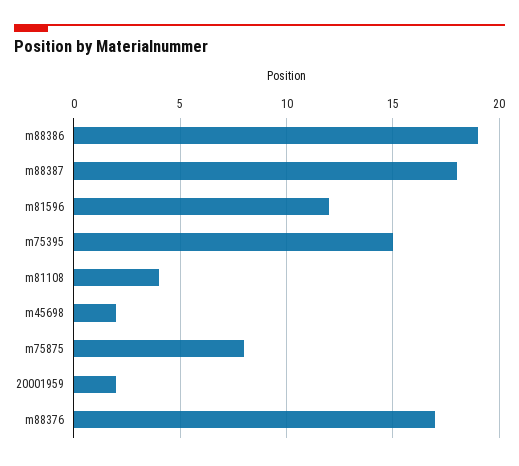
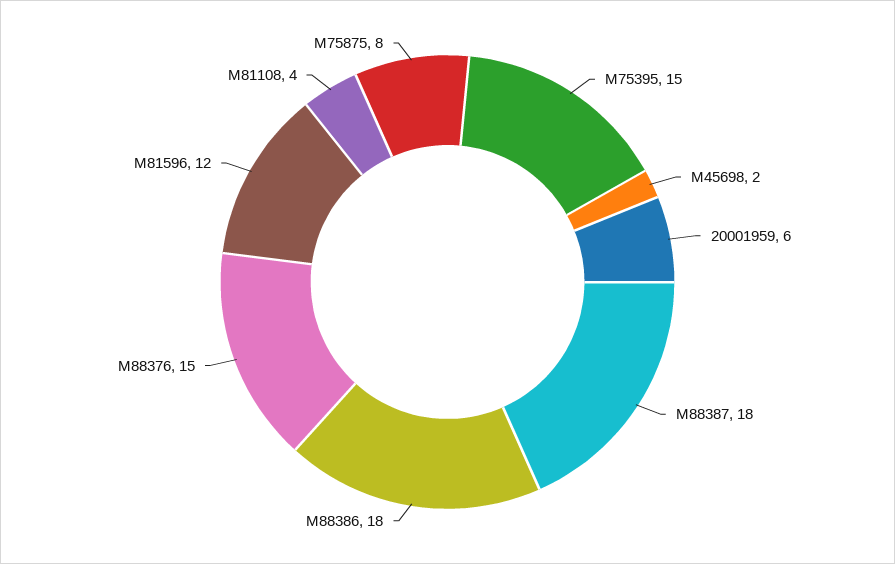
  {
-   "m88386": 19,
+   "m88386": 18,
    "m88387": 18,
    "m81596": 12,
    "m75395": 15,
    "m81108": 4,
    "m45698": 2,
    "m75875": 8,
-   "20001959": 2,
+   "20001959": 6,
-   "m88376": 17
+   "m88376": 15
  }

